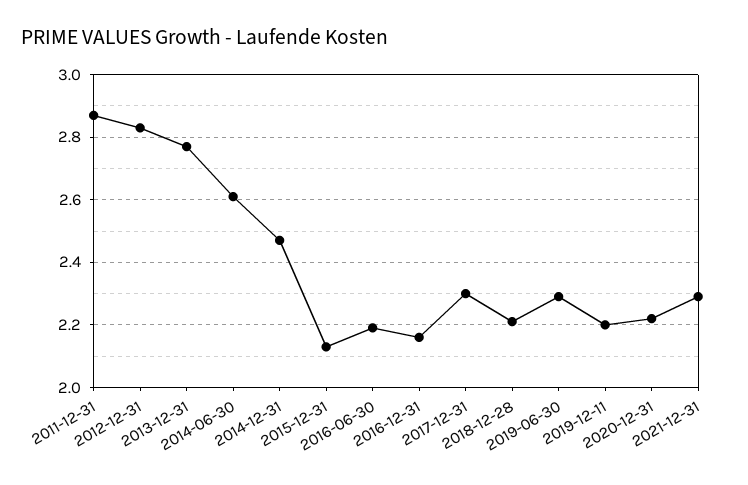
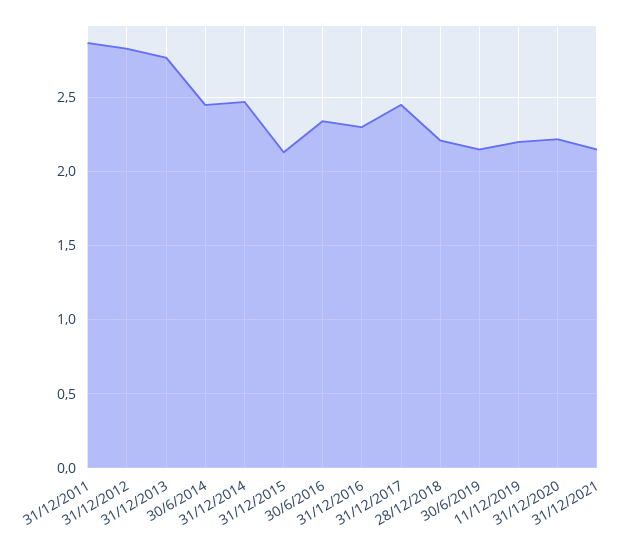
  {
    "2011-12-31": 2.85,
    "2012-12-31": 2.85,
    "2013-12-31": 2.75,
-   "2014-06-30": 2.6,
+   "2014-06-30": 2.45,
    "2014-12-31": 2.45,
    "2015-12-31": 2.15,
-   "2016-06-30": 2.2,
+   "2016-06-30": 2.35,
-   "2016-12-31": 2.15,
+   "2016-12-31": 2.3,
-   "2017-12-31": 2.3,
+   "2017-12-31": 2.45,
    "2018-12-28": 2.2,
-   "2019-06-30": 2.3,
+   "2019-06-30": 2.15,
    "2019-12-11": 2.2,
    "2020-12-31": 2.2,
-   "2021-12-31": 2.3
+   "2021-12-31": 2.15
  }

